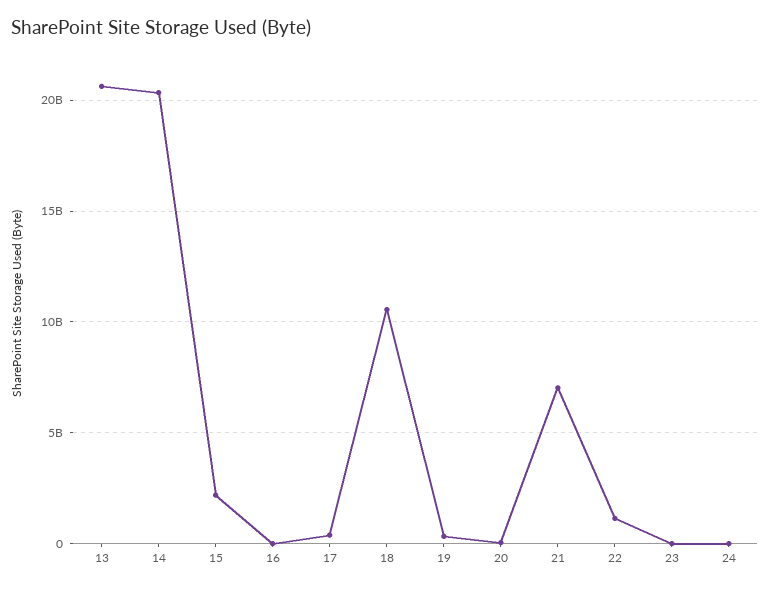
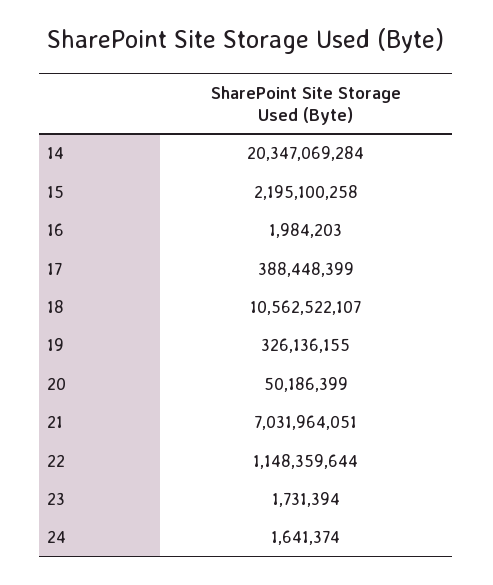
  {
-   "13": 20500000000,
    "14": 20347069284,
    "15": 2195100258,
    "16": 1984203,
    "17": 388448399,
    "18": 10562522107,
    "19": 326136155,
    "20": 50186399,
    "21": 7031964051,
    "22": 1148359644,
    "23": 1731394,
    "24": 1641374
  }

